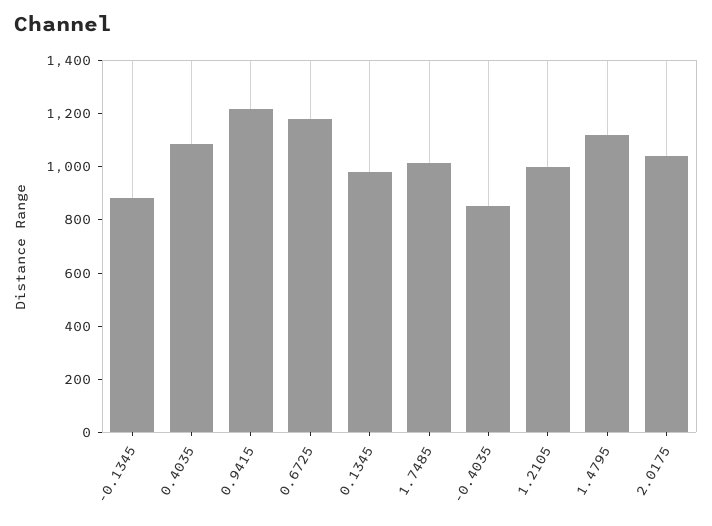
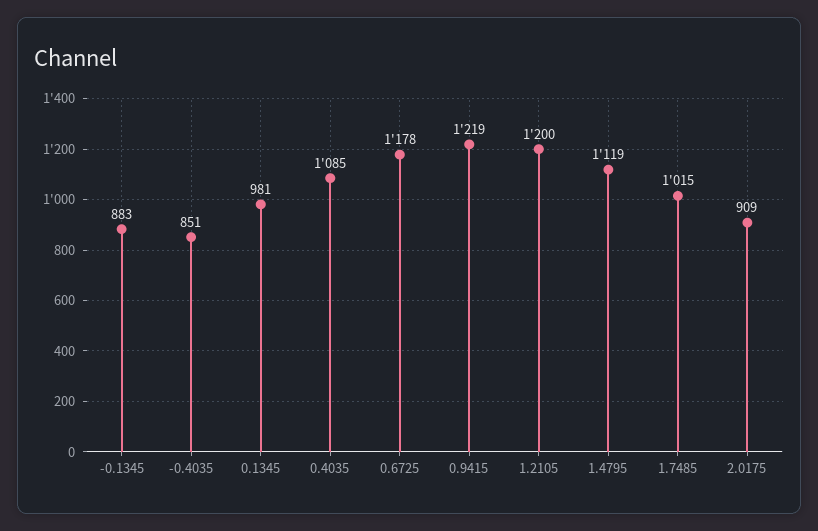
  {
    "-0.1345": 883,
    "0.4035": 1085,
    "0.9415": 1219,
    "0.6725": 1178,
    "0.1345": 981,
    "1.7485": 1015,
    "-0.4035": 851,
-   "1.2105": 1000,
+   "1.2105": 1200,
    "1.4795": 1119,
-   "2.0175": 1050
+   "2.0175": 909
  }

